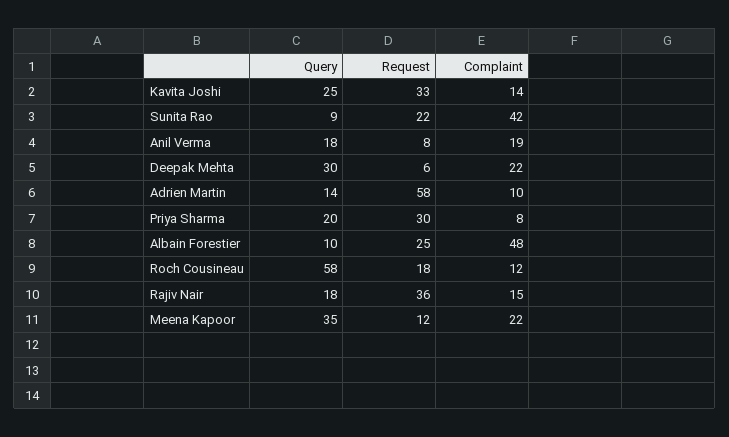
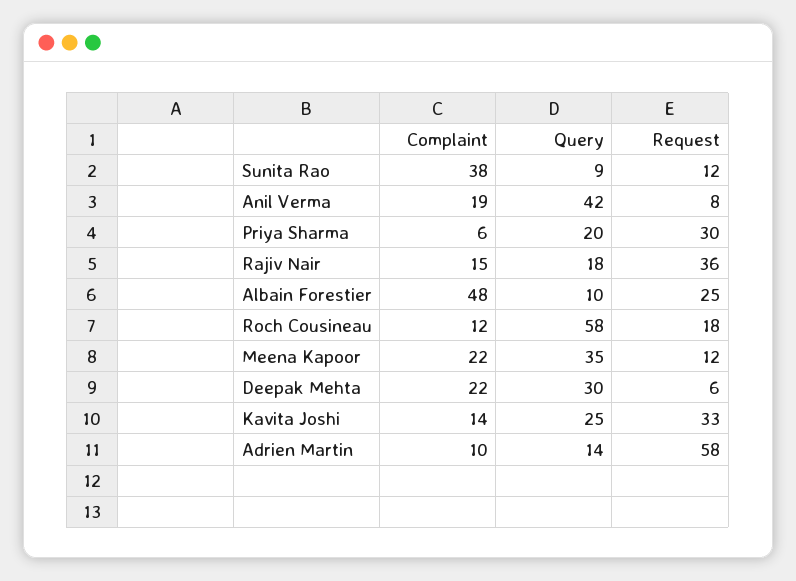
  {
    "Query": {
      "Kavita Joshi": 25,
      "Sunita Rao": 9,
-     "Anil Verma": 18,
+     "Anil Verma": 42,
      "Deepak Mehta": 30,
      "Adrien Martin": 14,
      "Priya Sharma": 20,
      "Albain Forestier": 10,
      "Roch Cousineau": 58,
      "Rajiv Nair": 18,
      "Meena Kapoor": 35
    },
    "Request": {
      "Kavita Joshi": 33,
-     "Sunita Rao": 22,
+     "Sunita Rao": 12,
      "Anil Verma": 8,
      "Deepak Mehta": 6,
      "Adrien Martin": 58,
      "Priya Sharma": 30,
      "Albain Forestier": 25,
      "Roch Cousineau": 18,
      "Rajiv Nair": 36,
      "Meena Kapoor": 12
    },
    "Complaint": {
      "Kavita Joshi": 14,
-     "Sunita Rao": 42,
+     "Sunita Rao": 38,
      "Anil Verma": 19,
      "Deepak Mehta": 22,
      "Adrien Martin": 10,
-     "Priya Sharma": 8,
+     "Priya Sharma": 6,
      "Albain Forestier": 48,
      "Roch Cousineau": 12,
      "Rajiv Nair": 15,
      "Meena Kapoor": 22
    }
  }

